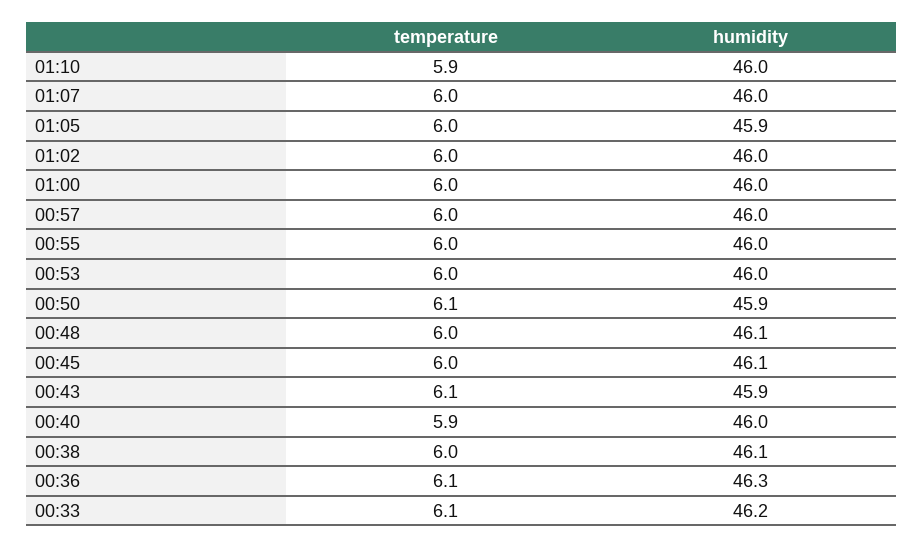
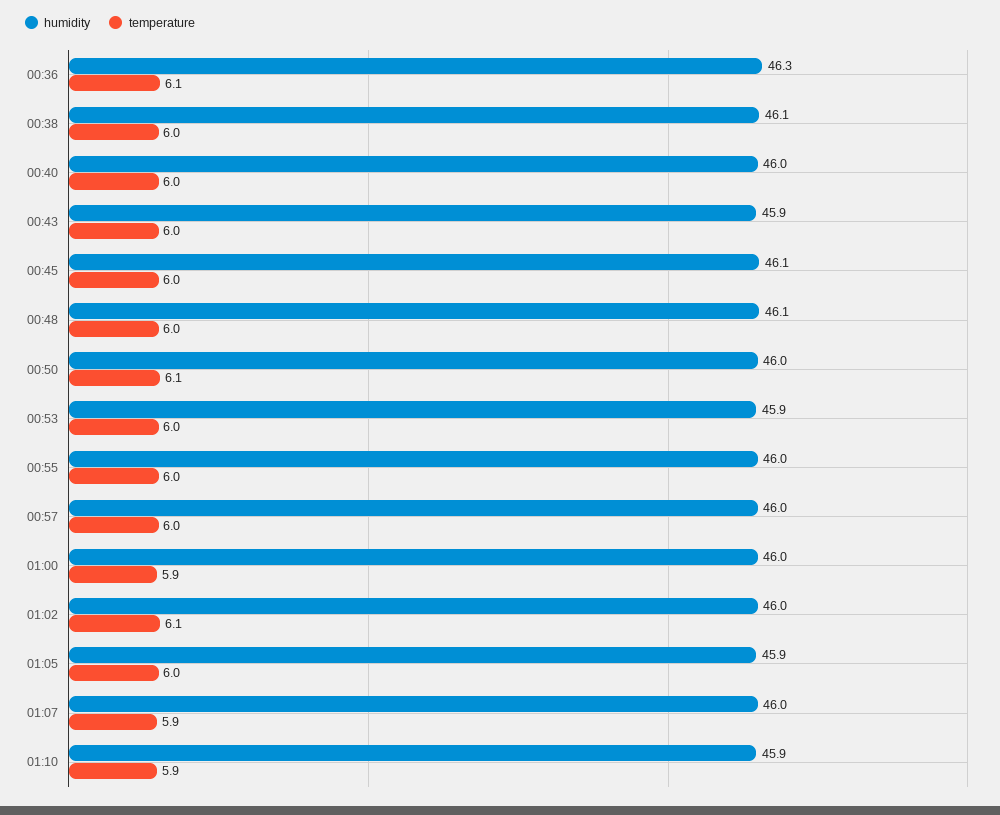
  {
    "temperature": {
      "01:10": 5.9,
-     "01:07": 6,
+     "01:07": 5.9,
      "01:05": 6,
-     "01:02": 6,
+     "01:02": 6.1,
-     "01:00": 6,
+     "01:00": 5.9,
      "00:57": 6,
      "00:55": 6,
      "00:53": 6,
      "00:50": 6.1,
      "00:48": 6,
      "00:45": 6,
-     "00:43": 6.1,
+     "00:43": 6,
-     "00:40": 5.9,
+     "00:40": 6,
      "00:38": 6,
-     "00:36": 6.1,
+     "00:36": 6.1
-     "00:33": 6.1
    },
    "humidity": {
-     "01:10": 46,
+     "01:10": 45.9,
      "01:07": 46,
      "01:05": 45.9,
      "01:02": 46,
      "01:00": 46,
      "00:57": 46,
      "00:55": 46,
-     "00:53": 46,
+     "00:53": 45.9,
-     "00:50": 45.9,
+     "00:50": 46,
      "00:48": 46.1,
      "00:45": 46.1,
      "00:43": 45.9,
      "00:40": 46,
      "00:38": 46.1,
-     "00:36": 46.3,
+     "00:36": 46.3
-     "00:33": 46.2
    }
  }

